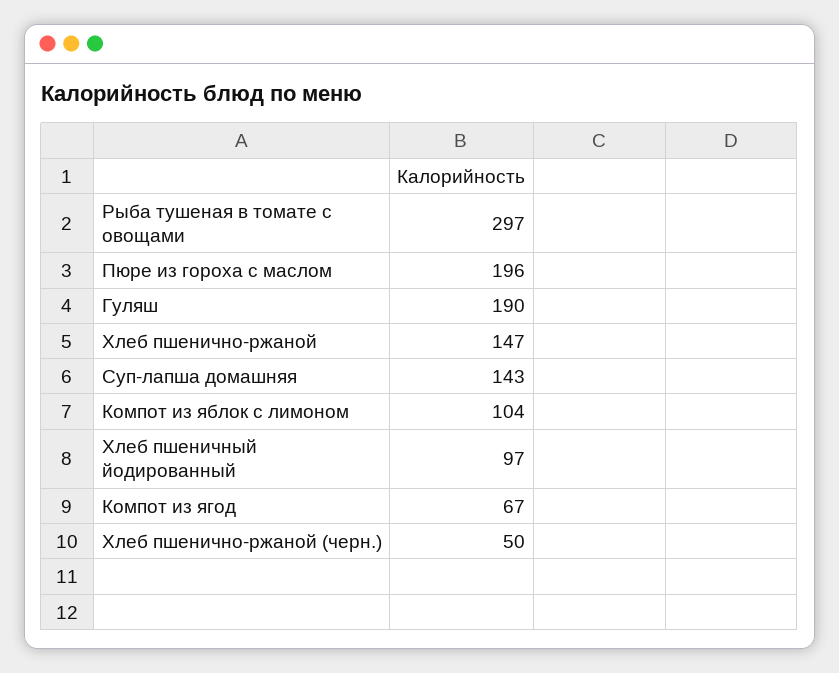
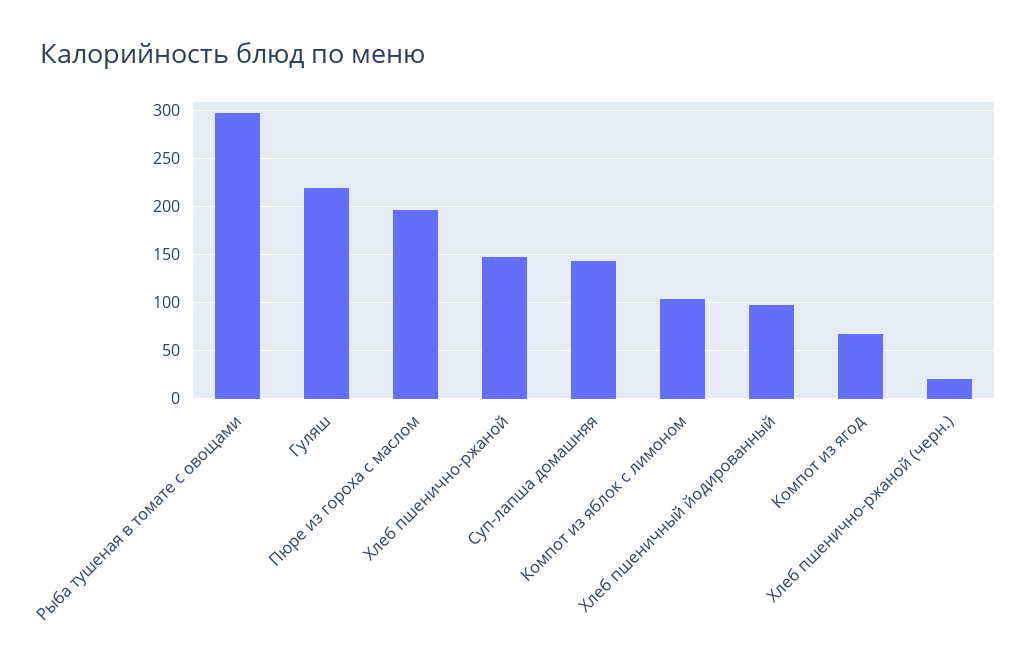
  {
    "Рыба тушеная в томате с овощами": 297,
    "Пюре из гороха с маслом": 196,
-   "Гуляш": 190,
+   "Гуляш": 220,
    "Хлеб пшенично-ржаной": 147,
    "Суп-лапша домашняя": 143,
    "Компот из яблок с лимоном": 104,
    "Хлеб пшеничный йодированный": 97,
    "Компот из ягод": 67,
-   "Хлеб пшенично-ржаной (черн.)": 50
+   "Хлеб пшенично-ржаной (черн.)": 20
  }

